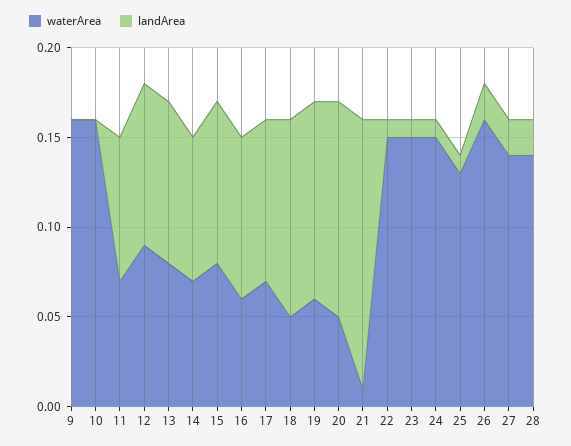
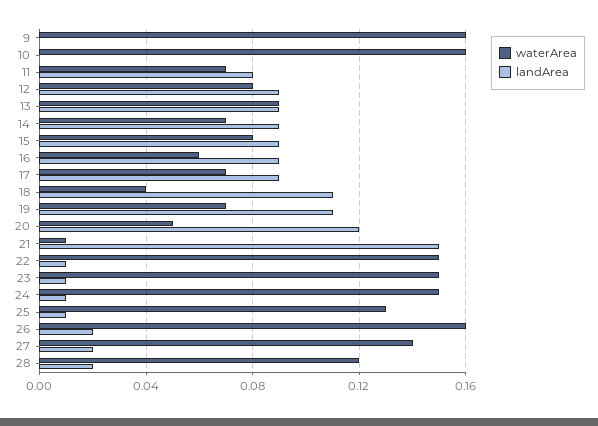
  {
    "waterArea": {
      "9": 0.16,
      "10": 0.16,
      "11": 0.07,
-     "12": 0.09,
+     "12": 0.08,
-     "13": 0.08,
+     "13": 0.09,
      "14": 0.07,
      "15": 0.08,
      "16": 0.06,
      "17": 0.07,
-     "18": 0.05,
+     "18": 0.04,
-     "19": 0.06,
+     "19": 0.07,
      "20": 0.05,
      "21": 0.01,
      "22": 0.15,
      "23": 0.15,
      "24": 0.15,
      "25": 0.13,
      "26": 0.16,
      "27": 0.14,
-     "28": 0.14
+     "28": 0.12
    },
    "landArea": {
      "9": 0,
      "10": 0,
      "11": 0.08,
      "12": 0.09,
      "13": 0.09,
-     "14": 0.08,
+     "14": 0.09,
      "15": 0.09,
      "16": 0.09,
      "17": 0.09,
      "18": 0.11,
      "19": 0.11,
      "20": 0.12,
      "21": 0.15,
      "22": 0.01,
      "23": 0.01,
      "24": 0.01,
      "25": 0.01,
      "26": 0.02,
      "27": 0.02,
      "28": 0.02
    }
  }

